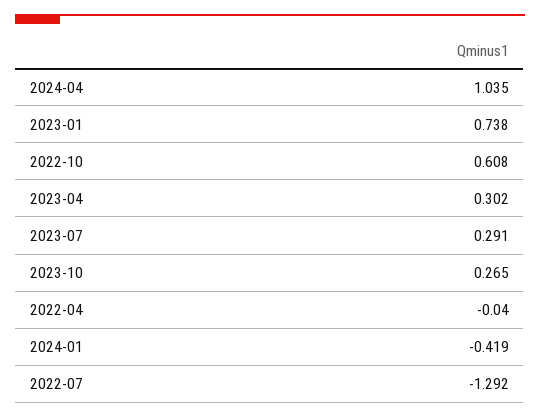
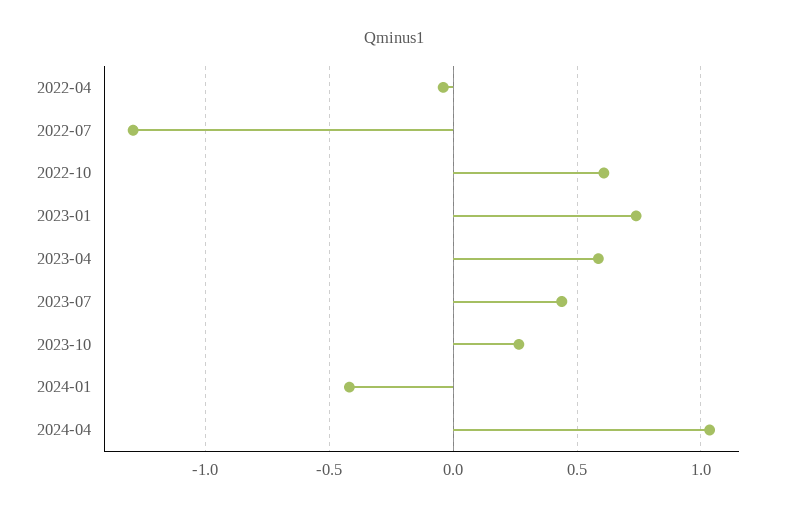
  {
    "2024-04": 1.035,
    "2023-01": 0.738,
    "2022-10": 0.608,
-   "2023-04": 0.302,
+   "2023-04": 0.6,
-   "2023-07": 0.291,
+   "2023-07": 0.45,
    "2023-10": 0.265,
    "2022-04": -0.04,
    "2024-01": -0.419,
    "2022-07": -1.292
  }

